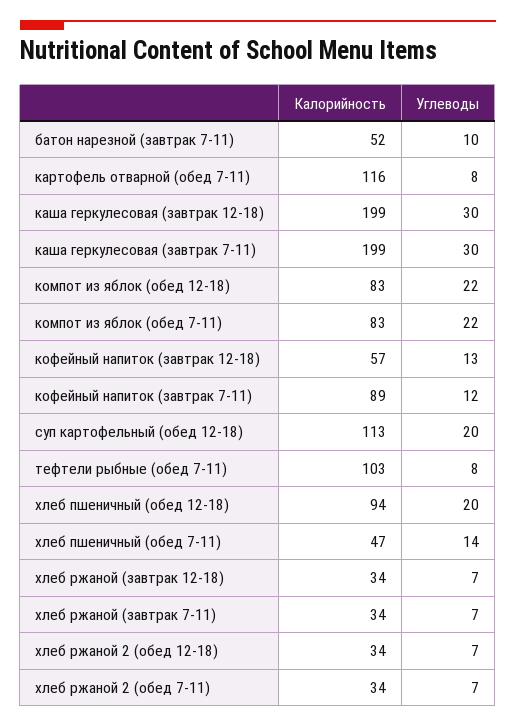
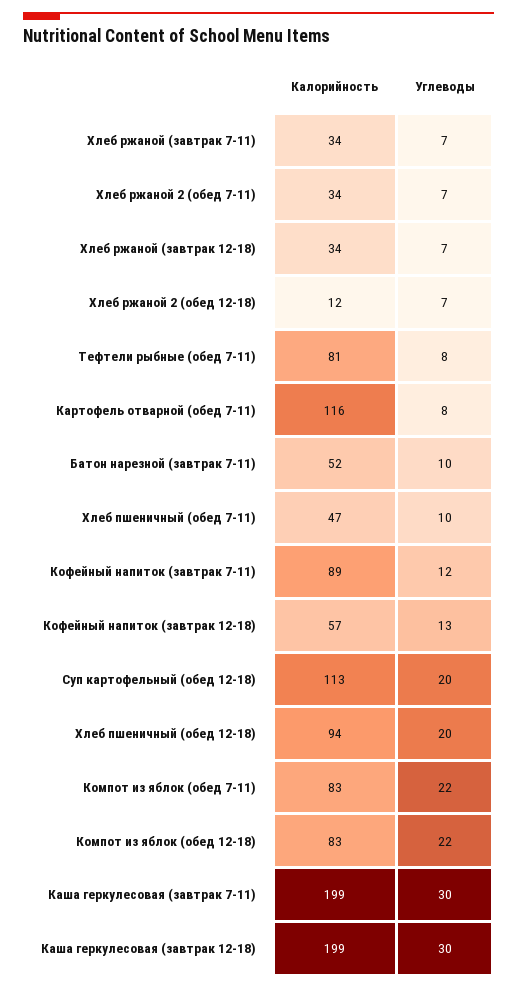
  {
    "Калорийность": {
      "батон нарезной (завтрак 7-11)": 52,
      "картофель отварной (обед 7-11)": 116,
      "каша геркулесовая (завтрак 12-18)": 199,
      "каша геркулесовая (завтрак 7-11)": 199,
      "компот из яблок (обед 12-18)": 83,
      "компот из яблок (обед 7-11)": 83,
      "кофейный напиток (завтрак 12-18)": 57,
      "кофейный напиток (завтрак 7-11)": 89,
      "суп картофельный (обед 12-18)": 113,
-     "тефтели рыбные (обед 7-11)": 103,
+     "тефтели рыбные (обед 7-11)": 81,
      "хлеб пшеничный (обед 12-18)": 94,
      "хлеб пшеничный (обед 7-11)": 47,
      "хлеб ржаной (завтрак 12-18)": 34,
      "хлеб ржаной (завтрак 7-11)": 34,
-     "хлеб ржаной 2 (обед 12-18)": 34,
+     "хлеб ржаной 2 (обед 12-18)": 12,
      "хлеб ржаной 2 (обед 7-11)": 34
    },
    "Углеводы": {
      "батон нарезной (завтрак 7-11)": 10,
      "картофель отварной (обед 7-11)": 8,
      "каша геркулесовая (завтрак 12-18)": 30,
      "каша геркулесовая (завтрак 7-11)": 30,
      "компот из яблок (обед 12-18)": 22,
      "компот из яблок (обед 7-11)": 22,
      "кофейный напиток (завтрак 12-18)": 13,
      "кофейный напиток (завтрак 7-11)": 12,
      "суп картофельный (обед 12-18)": 20,
      "тефтели рыбные (обед 7-11)": 8,
      "хлеб пшеничный (обед 12-18)": 20,
-     "хлеб пшеничный (обед 7-11)": 14,
+     "хлеб пшеничный (обед 7-11)": 10,
      "хлеб ржаной (завтрак 12-18)": 7,
      "хлеб ржаной (завтрак 7-11)": 7,
      "хлеб ржаной 2 (обед 12-18)": 7,
      "хлеб ржаной 2 (обед 7-11)": 7
    }
  }

